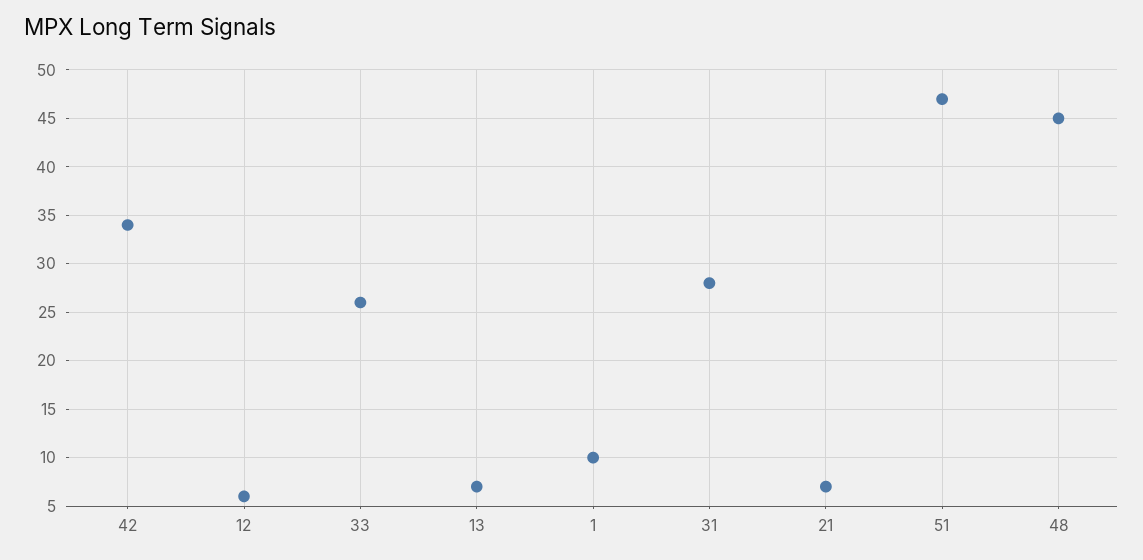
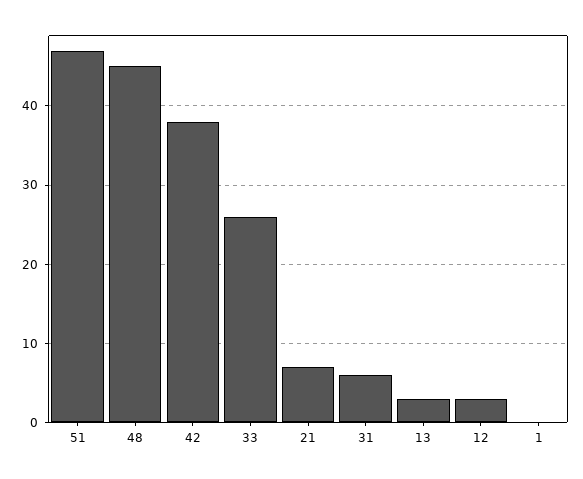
  {
-   "42": 34,
+   "42": 38,
-   "12": 6,
+   "12": 3,
    "33": 26,
-   "13": 7,
+   "13": 3,
-   "1": 10,
+   "1": 0,
-   "31": 28,
+   "31": 6,
    "21": 7,
    "51": 47,
    "48": 45
  }

